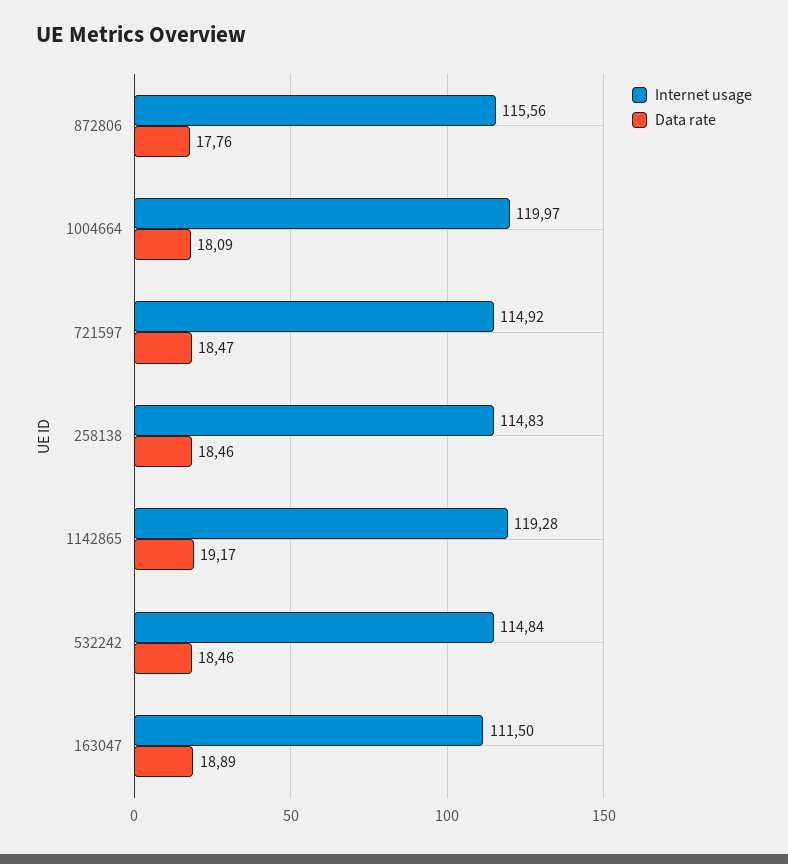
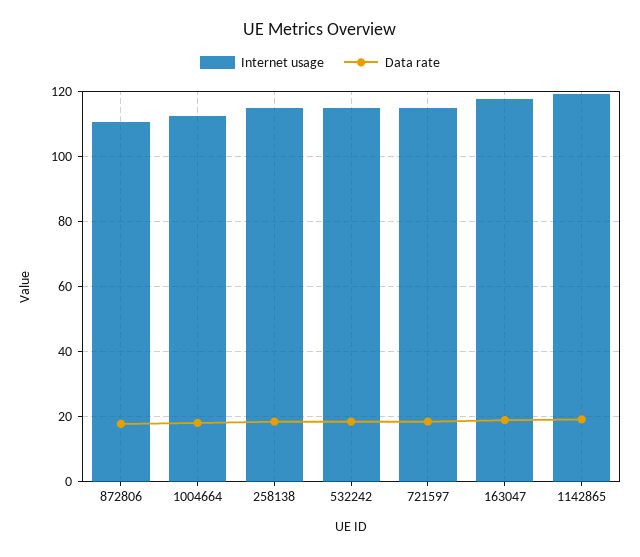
  {
    "Internet usage": {
-     "872806": 115.56,
+     "872806": 110,
-     "1004664": 119.97,
+     "1004664": 112,
      "721597": 114.92,
      "258138": 114.83,
      "1142865": 119.28,
      "532242": 114.84,
-     "163047": 111.5
+     "163047": 118
    },
    "Data rate": {
      "872806": 17.76,
      "1004664": 18.09,
      "721597": 18.47,
      "258138": 18.46,
      "1142865": 19.17,
      "532242": 18.46,
      "163047": 18.89
    }
  }

